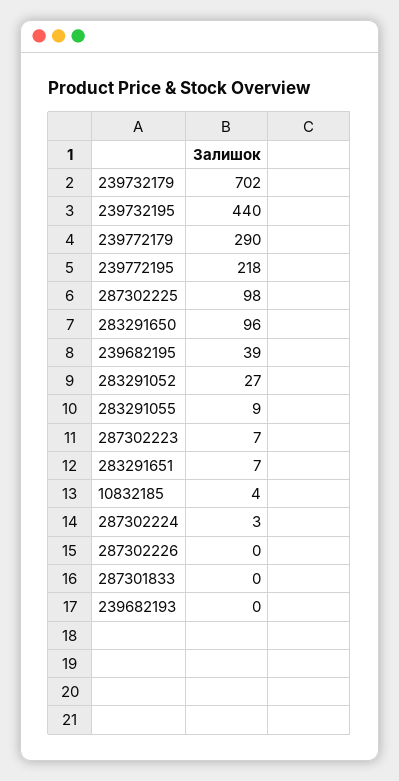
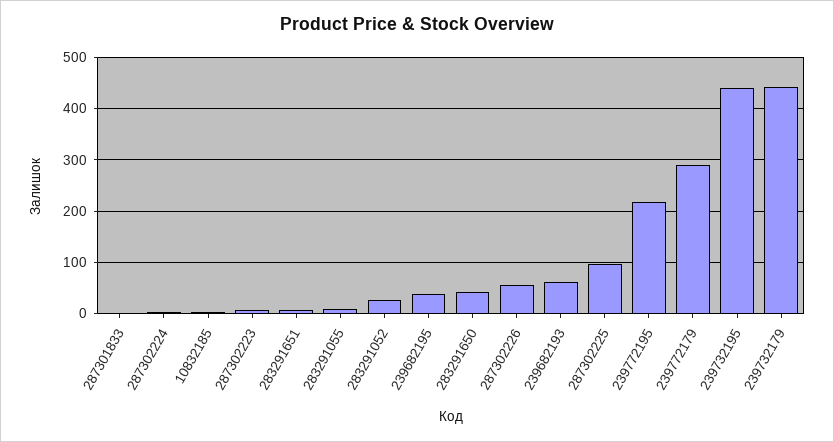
  {
-   "239732179": 702,
+   "239732179": 440,
    "239732195": 440,
    "239772179": 290,
    "239772195": 218,
    "287302225": 98,
-   "283291650": 96,
+   "283291650": 40,
    "239682195": 39,
    "283291052": 27,
    "283291055": 9,
    "287302223": 7,
    "283291651": 7,
    "10832185": 4,
    "287302224": 3,
-   "287302226": 0,
+   "287302226": 60,
    "287301833": 0,
-   "239682193": 0
+   "239682193": 60
  }

